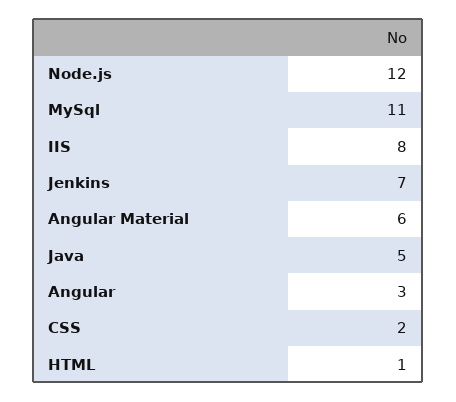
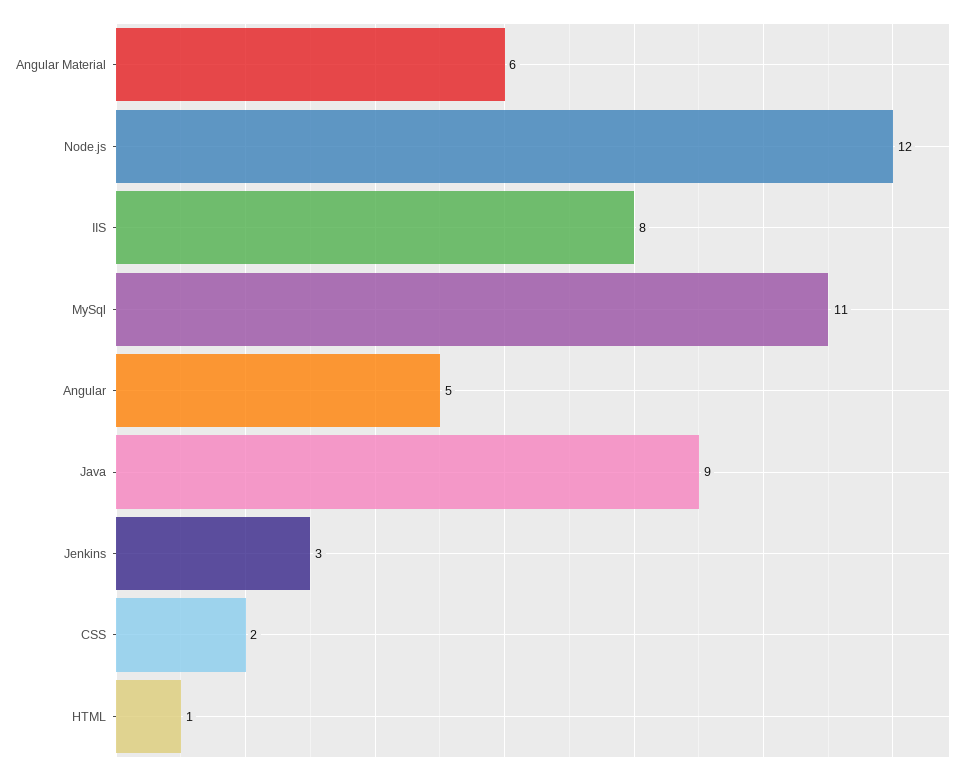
  {
    "Node.js": 12,
    "MySql": 11,
    "IIS": 8,
-   "Jenkins": 7,
+   "Jenkins": 3,
    "Angular Material": 6,
-   "Java": 5,
+   "Java": 9,
-   "Angular": 3,
+   "Angular": 5,
    "CSS": 2,
    "HTML": 1
  }

